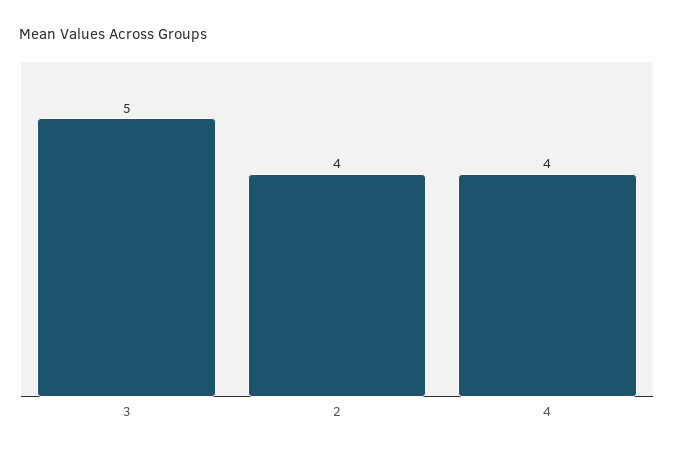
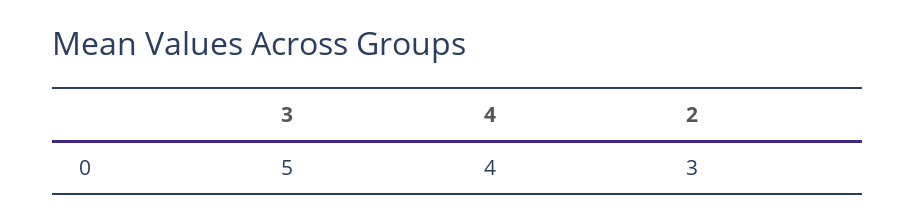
  {
    "3": 5,
-   "2": 4,
+   "2": 3,
    "4": 4
  }

